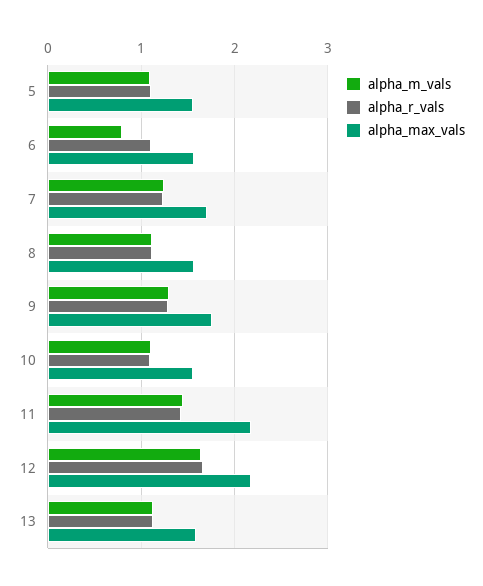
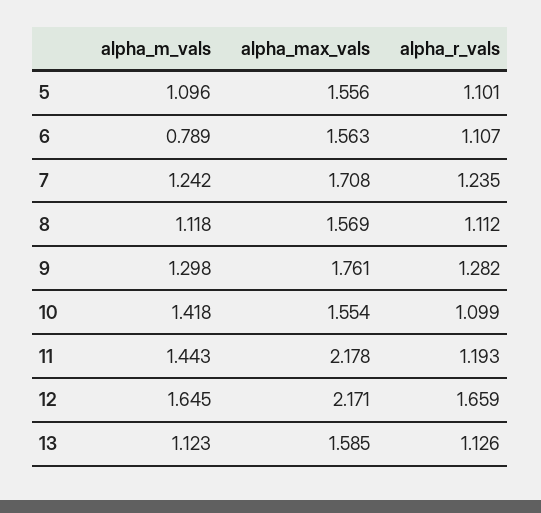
  {
    "alpha_m_vals": {
      "5": 1.096,
      "6": 0.789,
      "7": 1.242,
      "8": 1.118,
      "9": 1.298,
-     "10": 1.1,
+     "10": 1.418,
      "11": 1.443,
      "12": 1.645,
      "13": 1.123
    },
    "alpha_r_vals": {
      "5": 1.101,
      "6": 1.107,
      "7": 1.235,
      "8": 1.112,
      "9": 1.282,
      "10": 1.099,
-     "11": 1.4,
+     "11": 1.193,
      "12": 1.659,
      "13": 1.126
    },
    "alpha_max_vals": {
      "5": 1.556,
      "6": 1.563,
      "7": 1.708,
      "8": 1.569,
      "9": 1.761,
      "10": 1.554,
      "11": 2.178,
      "12": 2.171,
      "13": 1.585
    }
  }

